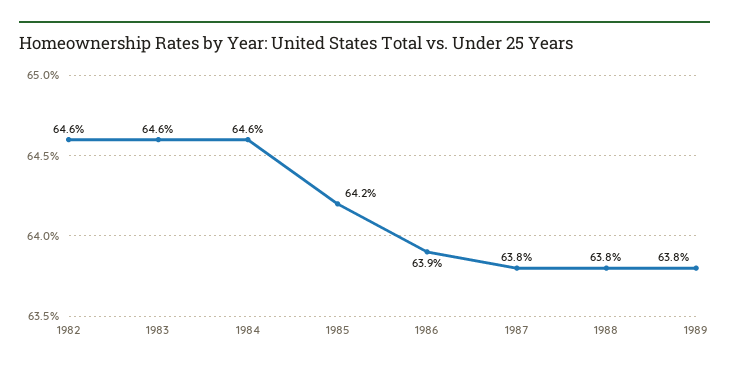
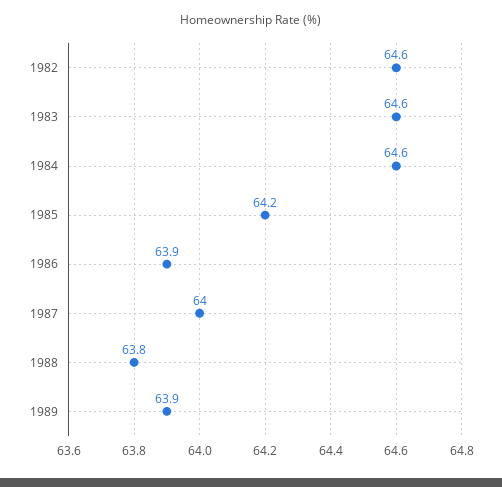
  {
    "1982": 64.6,
    "1983": 64.6,
    "1984": 64.6,
    "1985": 64.2,
    "1986": 63.9,
-   "1987": 63.8,
+   "1987": 64,
    "1988": 63.8,
-   "1989": 63.8
+   "1989": 63.9
  }

